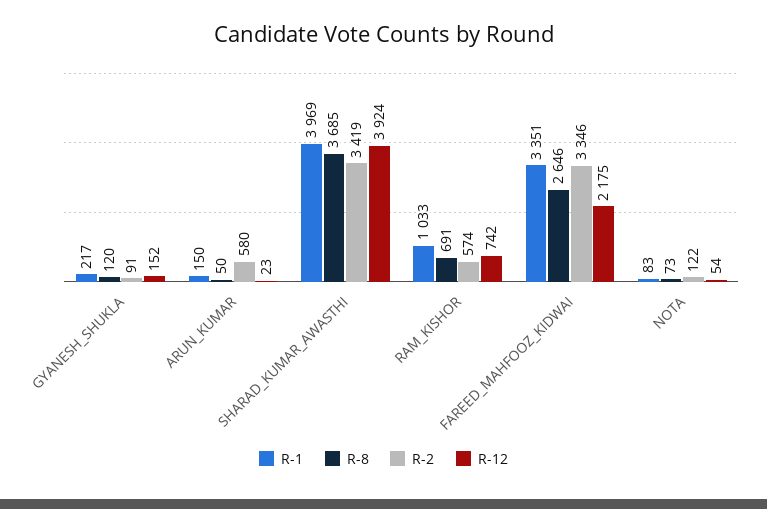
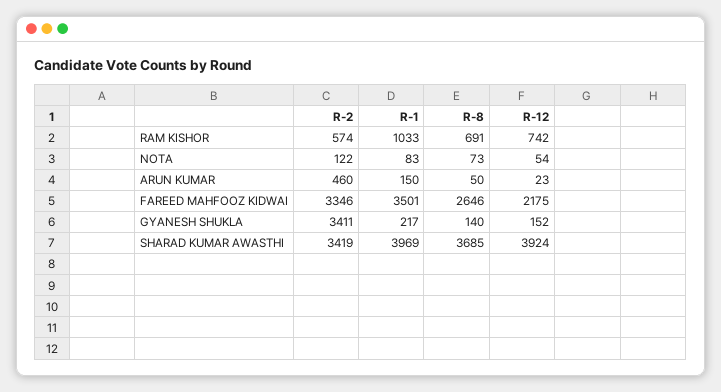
  {
    "R-1": {
      "GYANESH_SHUKLA": 217,
      "ARUN_KUMAR": 150,
      "SHARAD_KUMAR_AWASTHI": 3969,
      "RAM_KISHOR": 1033,
-     "FAREED_MAHFOOZ_KIDWAI": 3351,
+     "FAREED_MAHFOOZ_KIDWAI": 3501,
      "NOTA": 83
    },
    "R-8": {
-     "GYANESH_SHUKLA": 120,
+     "GYANESH_SHUKLA": 140,
      "ARUN_KUMAR": 50,
      "SHARAD_KUMAR_AWASTHI": 3685,
      "RAM_KISHOR": 691,
      "FAREED_MAHFOOZ_KIDWAI": 2646,
      "NOTA": 73
    },
    "R-2": {
-     "GYANESH_SHUKLA": 91,
+     "GYANESH_SHUKLA": 3411,
-     "ARUN_KUMAR": 580,
+     "ARUN_KUMAR": 460,
      "SHARAD_KUMAR_AWASTHI": 3419,
      "RAM_KISHOR": 574,
      "FAREED_MAHFOOZ_KIDWAI": 3346,
      "NOTA": 122
    },
    "R-12": {
      "GYANESH_SHUKLA": 152,
      "ARUN_KUMAR": 23,
      "SHARAD_KUMAR_AWASTHI": 3924,
      "RAM_KISHOR": 742,
      "FAREED_MAHFOOZ_KIDWAI": 2175,
      "NOTA": 54
    }
  }

